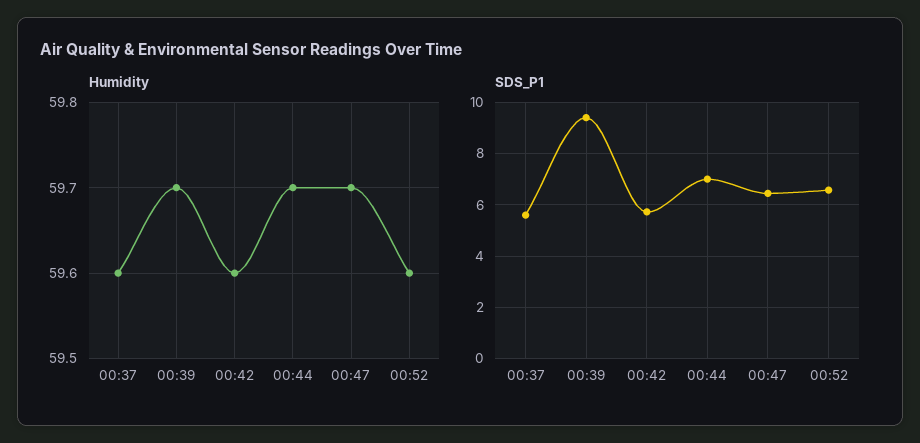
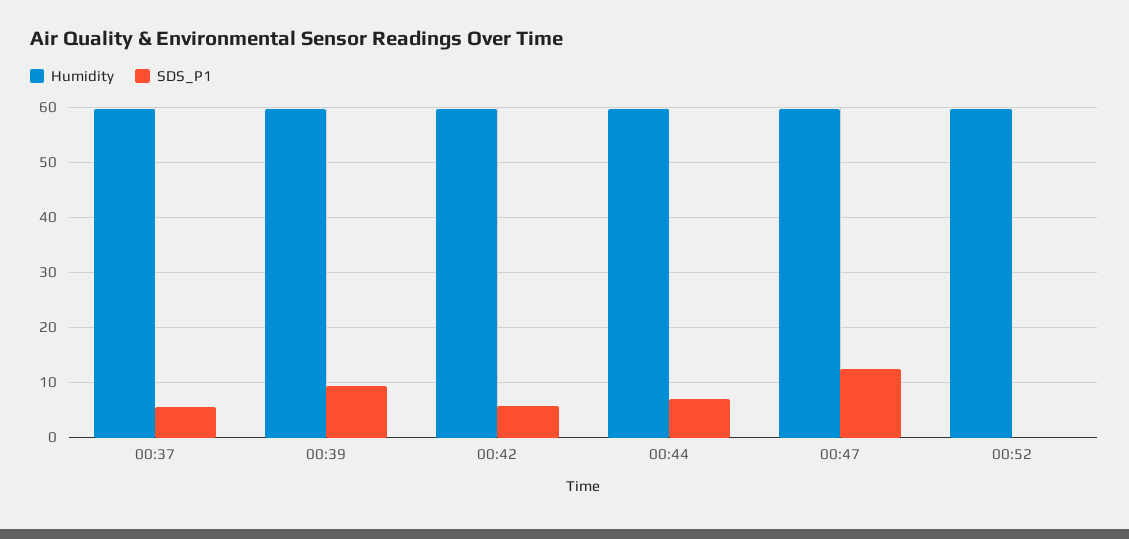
  {
    "Humidity": {
      "00:37": 59.6,
      "00:39": 59.7,
      "00:42": 59.6,
      "00:44": 59.7,
      "00:47": 59.7,
      "00:52": 59.6
    },
    "SDS_P1": {
      "00:37": 5.5,
      "00:39": 9.5,
      "00:42": 5.75,
      "00:44": 7,
-     "00:47": 6.5,
+     "00:47": 12,
-     "00:52": 6.5
+     "00:52": 0
    }
  }

